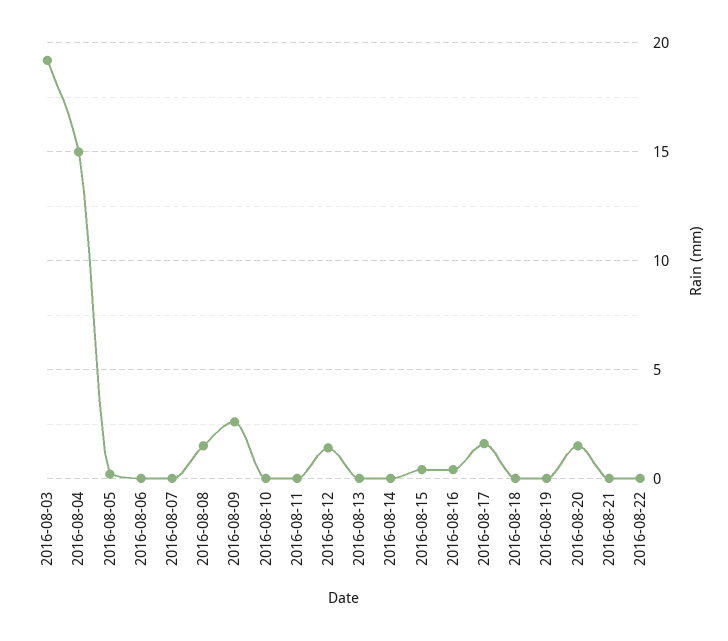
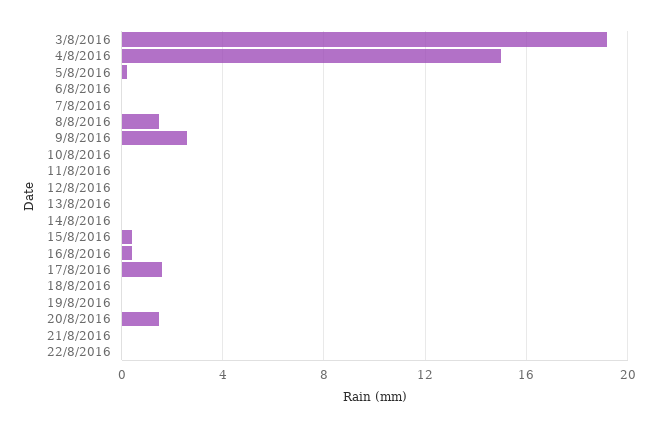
  {
    "2016-08-03": 19,
    "2016-08-04": 15,
    "2016-08-05": 0,
    "2016-08-06": 0,
    "2016-08-07": 0,
    "2016-08-08": 1.5,
    "2016-08-09": 2.5,
    "2016-08-10": 0,
    "2016-08-11": 0,
-   "2016-08-12": 1.5,
+   "2016-08-12": 0,
    "2016-08-13": 0,
    "2016-08-14": 0,
    "2016-08-15": 0.5,
    "2016-08-16": 0.5,
    "2016-08-17": 1.5,
    "2016-08-18": 0,
    "2016-08-19": 0,
    "2016-08-20": 1.5,
    "2016-08-21": 0,
    "2016-08-22": 0
  }

